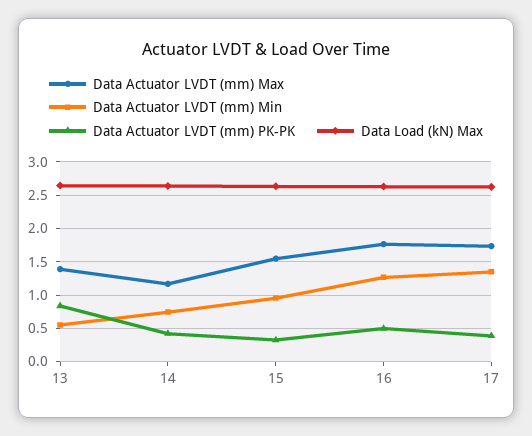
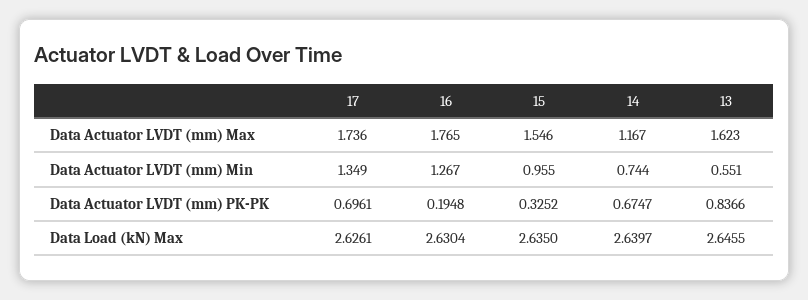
  {
    "Data Actuator LVDT (mm) Max": {
-     "13": 1.4,
+     "13": 1.623,
      "14": 1.167,
      "15": 1.546,
      "16": 1.765,
      "17": 1.736
    },
    "Data Actuator LVDT (mm) Min": {
      "13": 0.551,
      "14": 0.744,
      "15": 0.955,
      "16": 1.267,
      "17": 1.349
    },
    "Data Actuator LVDT (mm) PK-PK": {
      "13": 0.8366,
-     "14": 0.4,
+     "14": 0.6747,
      "15": 0.3252,
-     "16": 0.5,
+     "16": 0.1948,
-     "17": 0.4
+     "17": 0.6961
    },
    "Data Load (kN) Max": {
      "13": 2.6455,
      "14": 2.6397,
      "15": 2.635,
      "16": 2.6304,
      "17": 2.6261
    }
  }

